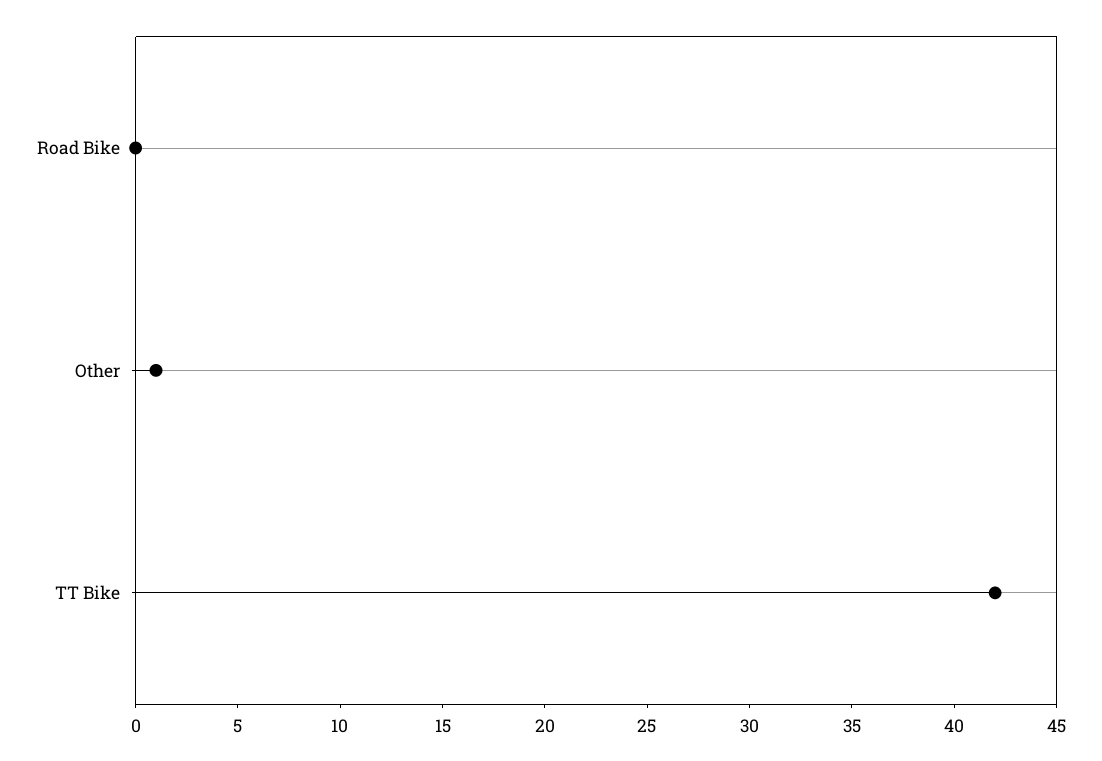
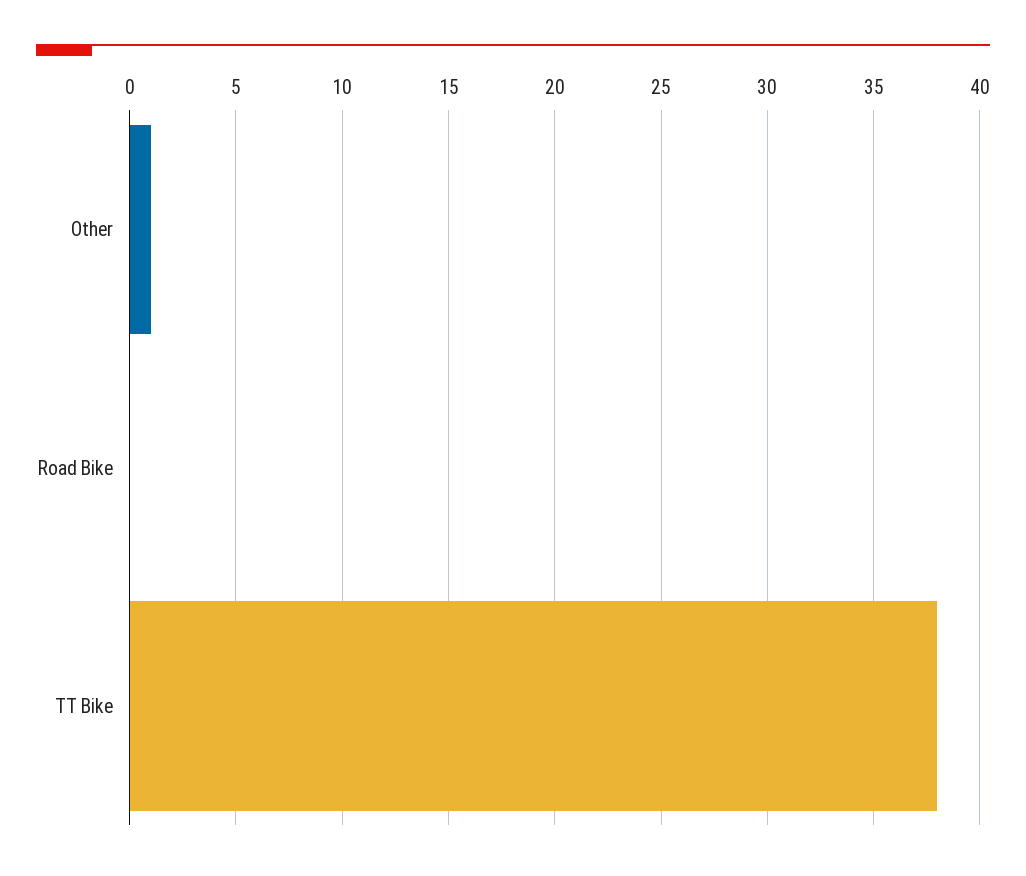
  {
    "Road Bike": 0,
    "Other": 1,
-   "TT Bike": 42
+   "TT Bike": 38
  }

